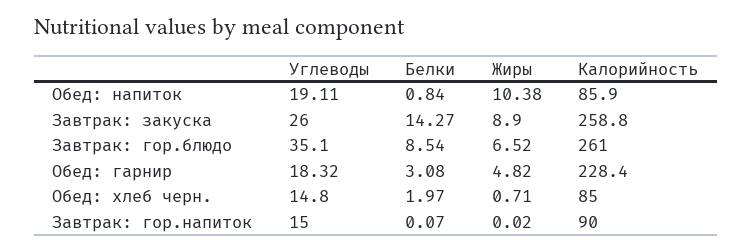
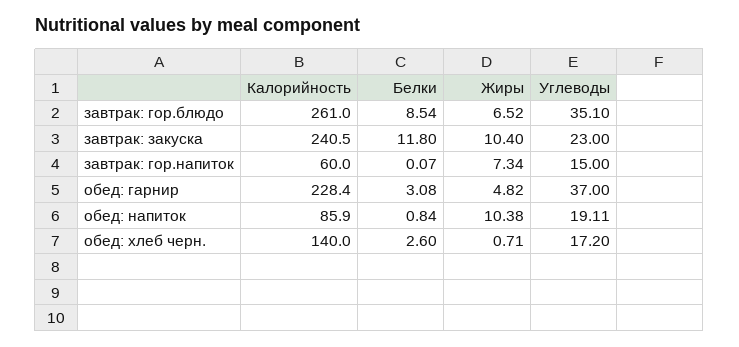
  {
    "Углеводы": {
      "Обед: напиток": 19.11,
-     "Завтрак: закуска": 26,
+     "Завтрак: закуска": 23,
      "Завтрак: гор.блюдо": 35.1,
-     "Обед: гарнир": 18.32,
+     "Обед: гарнир": 37,
-     "Обед: хлеб черн.": 14.8,
+     "Обед: хлеб черн.": 17.2,
      "Завтрак: гор.напиток": 15
    },
    "Белки": {
      "Обед: напиток": 0.84,
-     "Завтрак: закуска": 14.27,
+     "Завтрак: закуска": 11.8,
      "Завтрак: гор.блюдо": 8.54,
      "Обед: гарнир": 3.08,
-     "Обед: хлеб черн.": 1.97,
+     "Обед: хлеб черн.": 2.6,
      "Завтрак: гор.напиток": 0.07
    },
    "Жиры": {
      "Обед: напиток": 10.38,
-     "Завтрак: закуска": 8.9,
+     "Завтрак: закуска": 10.4,
      "Завтрак: гор.блюдо": 6.52,
      "Обед: гарнир": 4.82,
      "Обед: хлеб черн.": 0.71,
-     "Завтрак: гор.напиток": 0.02
+     "Завтрак: гор.напиток": 7.34
    },
    "Калорийность": {
      "Обед: напиток": 85.9,
-     "Завтрак: закуска": 258.8,
+     "Завтрак: закуска": 240.5,
      "Завтрак: гор.блюдо": 261,
      "Обед: гарнир": 228.4,
-     "Обед: хлеб черн.": 85,
+     "Обед: хлеб черн.": 140,
-     "Завтрак: гор.напиток": 90
+     "Завтрак: гор.напиток": 60
    }
  }

